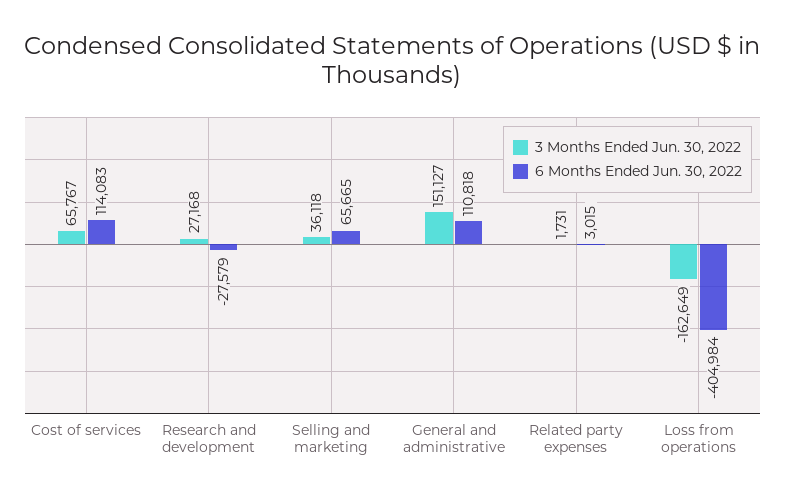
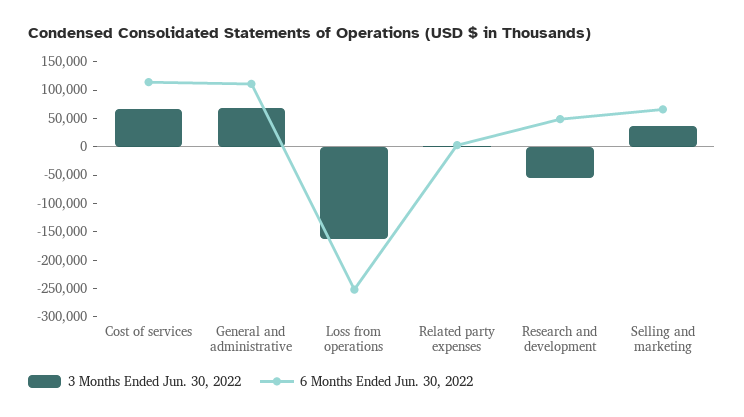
  {
    "3 Months Ended Jun. 30, 2022": {
      "Cost of services": 65767,
-     "Research and development": 27168,
+     "Research and development": -50000,
      "Selling and marketing": 36118,
-     "General and administrative": 151127,
+     "General and administrative": 75000,
      "Related party expenses": 1731,
      "Loss from operations": -162649
    },
    "6 Months Ended Jun. 30, 2022": {
      "Cost of services": 114083,
-     "Research and development": -27579,
+     "Research and development": 50000,
      "Selling and marketing": 65665,
      "General and administrative": 110818,
      "Related party expenses": 3015,
-     "Loss from operations": -404984
+     "Loss from operations": -250000
    }
  }

